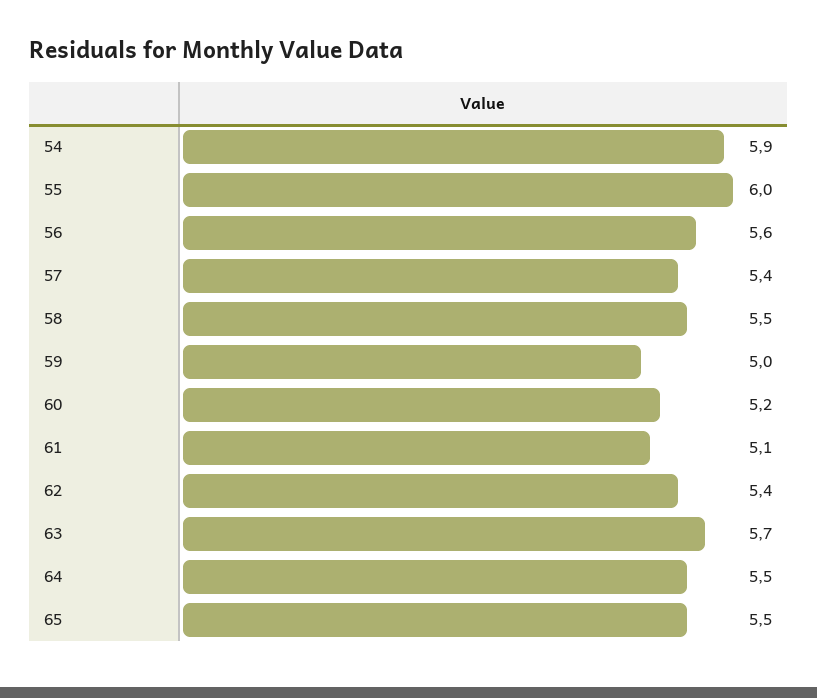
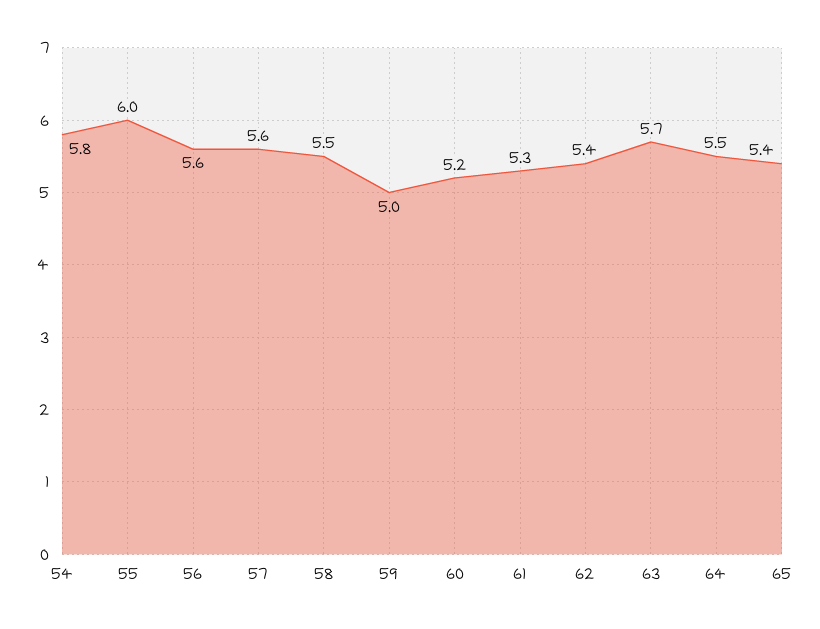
  {
-   "54": 5.9,
+   "54": 5.8,
    "55": 6,
    "56": 5.6,
-   "57": 5.4,
+   "57": 5.6,
    "58": 5.5,
    "59": 5,
    "60": 5.2,
-   "61": 5.1,
+   "61": 5.3,
    "62": 5.4,
    "63": 5.7,
    "64": 5.5,
-   "65": 5.5
+   "65": 5.4
  }

